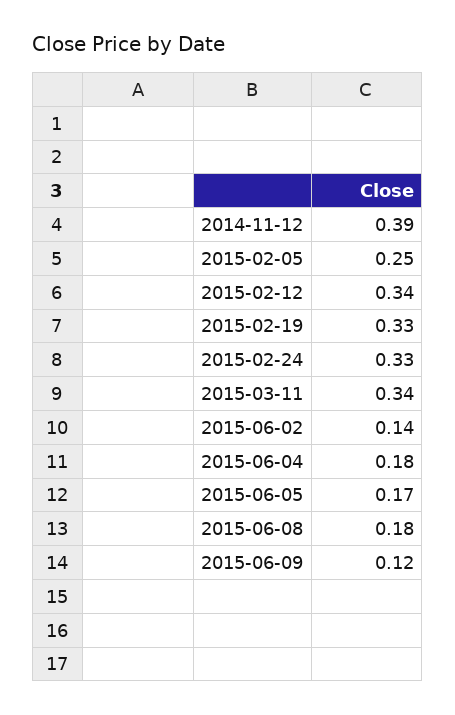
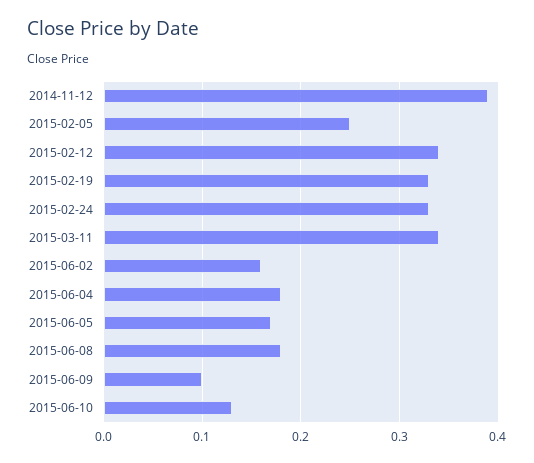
  {
    "2014-11-12": 0.39,
    "2015-02-05": 0.25,
    "2015-02-12": 0.34,
    "2015-02-19": 0.33,
    "2015-02-24": 0.33,
    "2015-03-11": 0.34,
-   "2015-06-02": 0.14,
+   "2015-06-02": 0.16,
    "2015-06-04": 0.18,
    "2015-06-05": 0.17,
    "2015-06-08": 0.18,
-   "2015-06-09": 0.12
+   "2015-06-09": 0.1,
+   "2015-06-10": 0.13
  }

